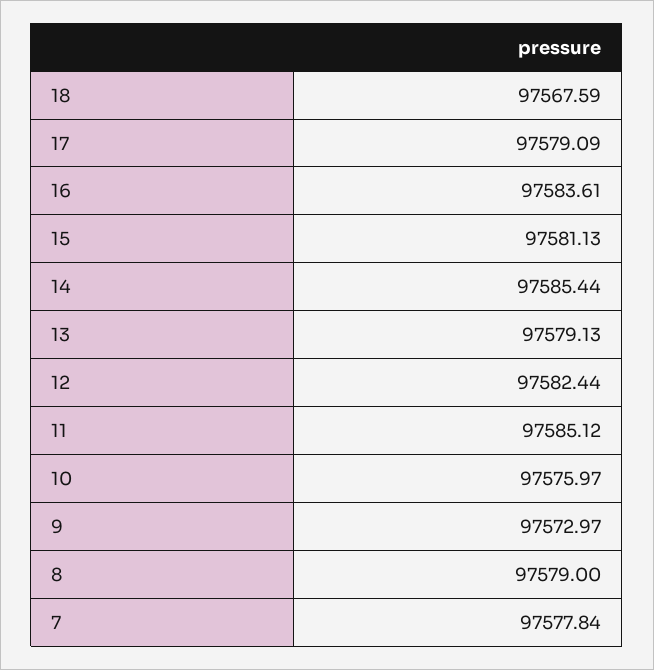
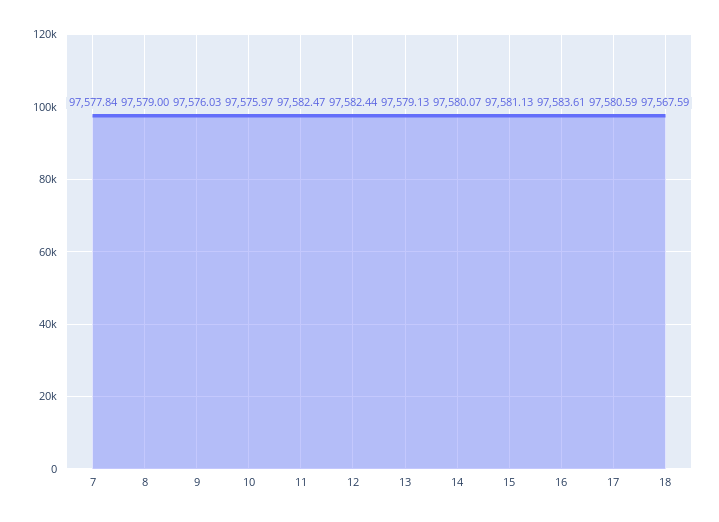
  {
    "18": 97567.59,
-   "17": 97579.09,
+   "17": 97580.59,
    "16": 97583.61,
    "15": 97581.13,
-   "14": 97585.44,
+   "14": 97580.07,
    "13": 97579.13,
    "12": 97582.44,
-   "11": 97585.12,
+   "11": 97582.47,
    "10": 97575.97,
-   "9": 97572.97,
+   "9": 97576.03,
    "8": 97579,
    "7": 97577.84
  }

